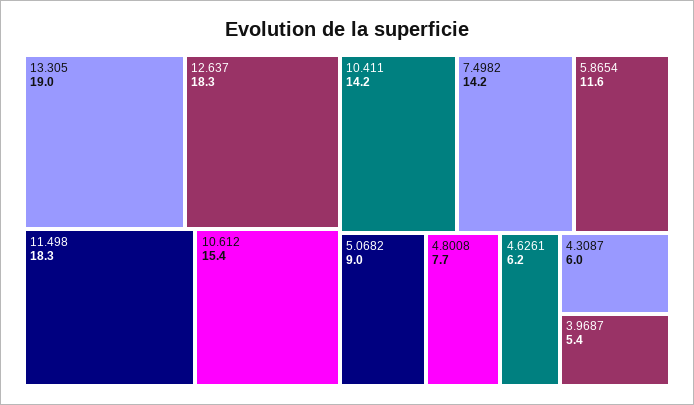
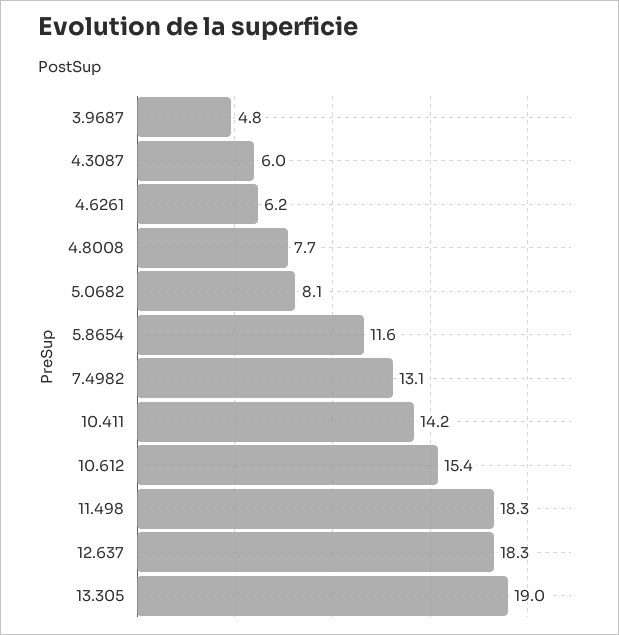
  {
    "13.305": 19,
    "12.637": 18.3,
    "11.498": 18.3,
    "10.612": 15.4,
    "10.411": 14.2,
-   "7.4982": 14.2,
+   "7.4982": 13.1,
    "5.8654": 11.6,
-   "5.0682": 9,
+   "5.0682": 8.1,
    "4.8008": 7.7,
    "4.6261": 6.2,
    "4.3087": 6,
-   "3.9687": 5.4
+   "3.9687": 4.8
  }

